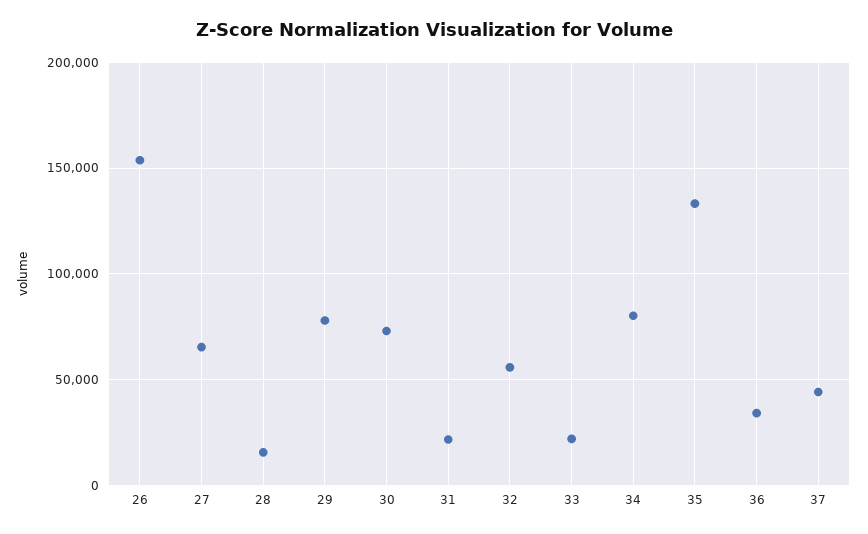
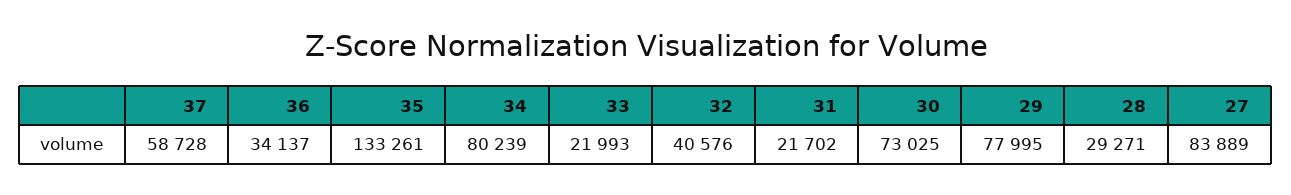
  {
-   "26": 155000,
-   "27": 65000,
+   "27": 83889,
-   "28": 15000,
+   "28": 29271,
    "29": 77995,
    "30": 73025,
    "31": 21702,
-   "32": 55000,
+   "32": 40576,
    "33": 21993,
    "34": 80239,
    "35": 133261,
    "36": 34137,
-   "37": 45000
+   "37": 58728
  }

